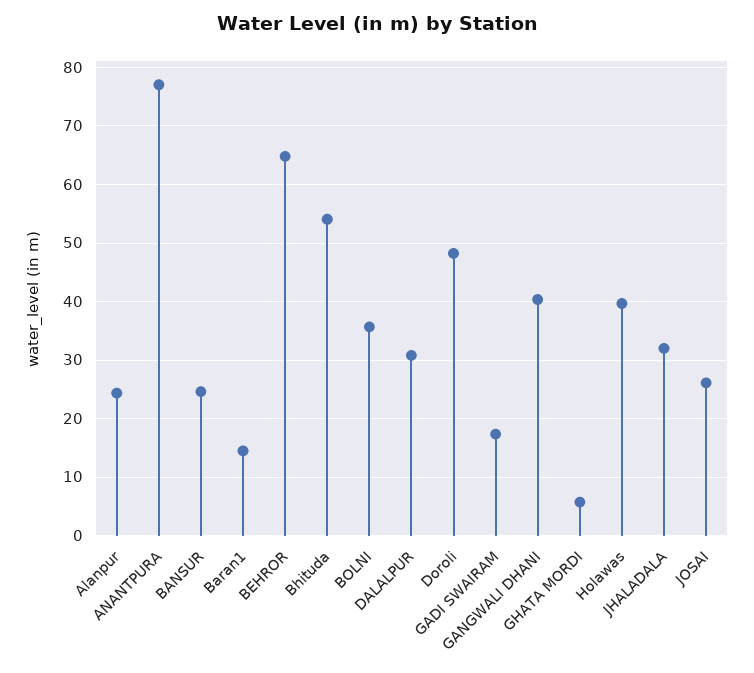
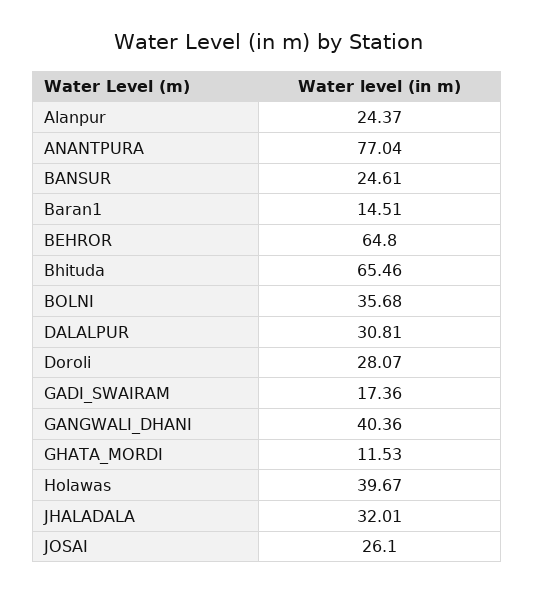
  {
    "Alanpur": 24.37,
    "ANANTPURA": 77.04,
    "BANSUR": 24.61,
    "Baran1": 14.51,
    "BEHROR": 64.8,
-   "Bhituda": 54,
+   "Bhituda": 65.46,
    "BOLNI": 35.68,
    "DALALPUR": 30.81,
-   "Doroli": 48,
+   "Doroli": 28.07,
    "GADI SWAIRAM": 17.36,
    "GANGWALI DHANI": 40.36,
-   "GHATA MORDI": 6,
+   "GHATA MORDI": 11.53,
    "Holawas": 39.67,
    "JHALADALA": 32.01,
    "JOSAI": 26.1
  }

